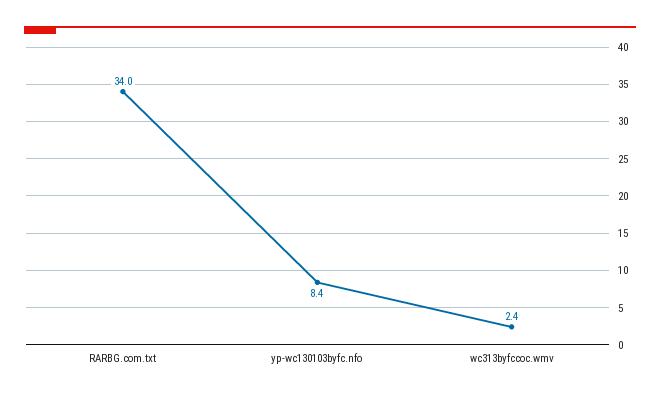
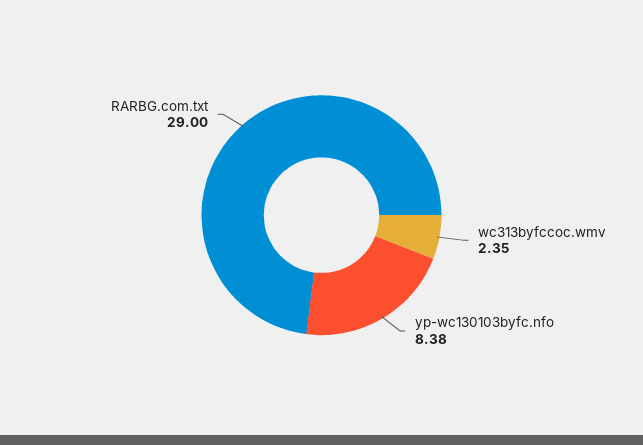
  {
-   "RARBG.com.txt": 34,
+   "RARBG.com.txt": 29,
    "yp-wc130103byfc.nfo": 8.38,
    "wc313byfccoc.wmv": 2.35
  }

